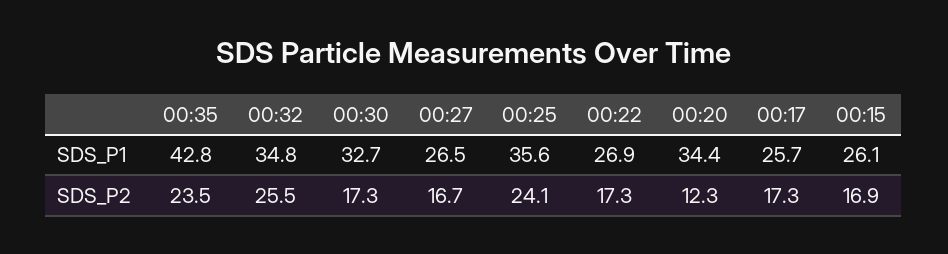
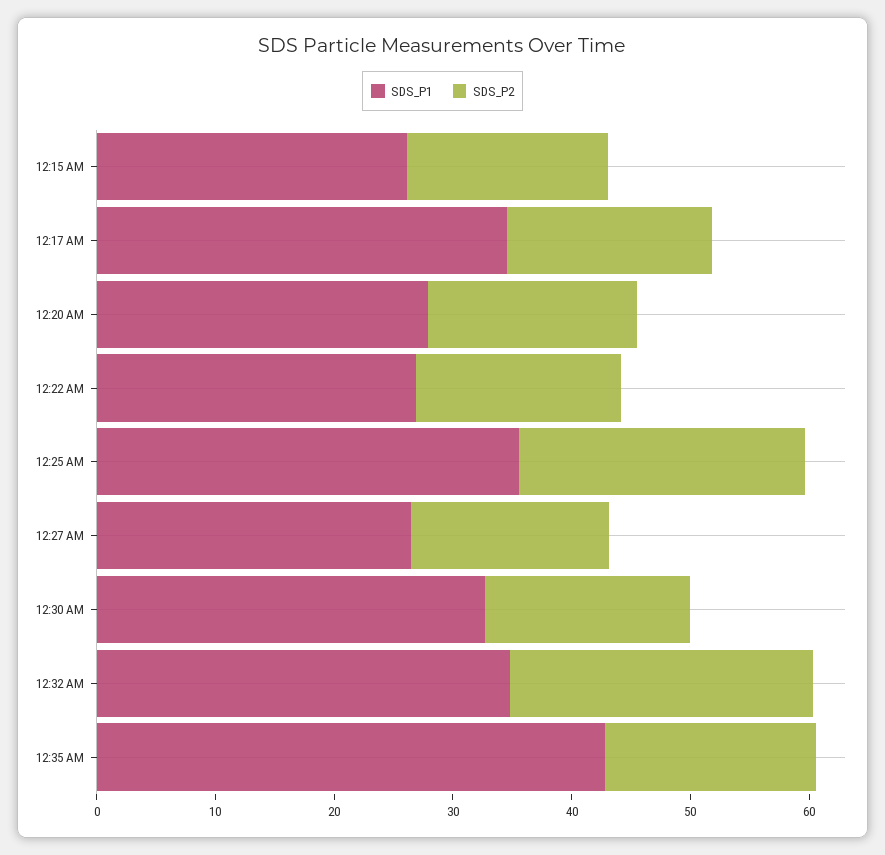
  {
    "SDS_P1": {
      "00:35": 42.8,
      "00:32": 34.8,
      "00:30": 32.7,
      "00:27": 26.5,
      "00:25": 35.6,
      "00:22": 26.9,
-     "00:20": 34.4,
+     "00:20": 28,
-     "00:17": 25.7,
+     "00:17": 34,
      "00:15": 26.1
    },
    "SDS_P2": {
-     "00:35": 23.5,
+     "00:35": 18,
      "00:32": 25.5,
      "00:30": 17.3,
      "00:27": 16.7,
      "00:25": 24.1,
      "00:22": 17.3,
-     "00:20": 12.3,
+     "00:20": 18,
      "00:17": 17.3,
      "00:15": 16.9
    }
  }

